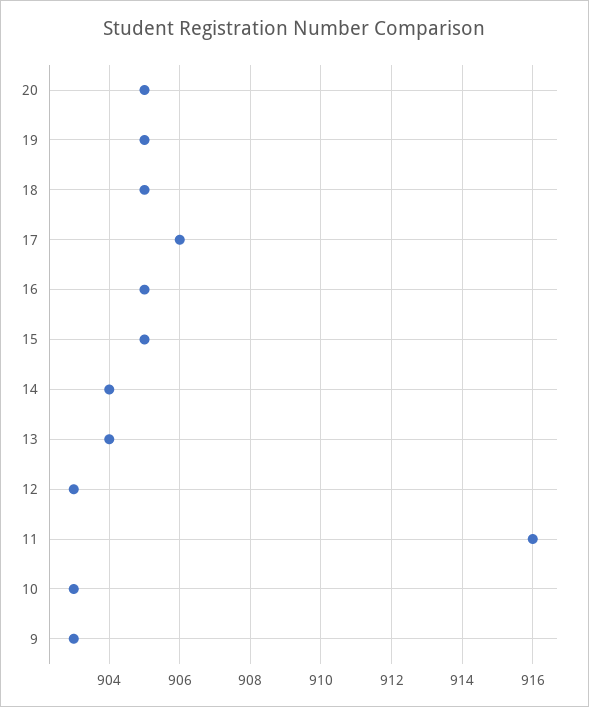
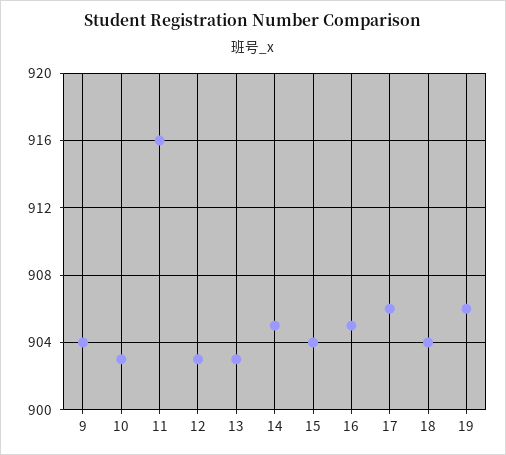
  {
-   "20": 905,
-   "19": 905,
+   "19": 906,
-   "18": 905,
+   "18": 904,
    "17": 906,
    "16": 905,
-   "15": 905,
+   "15": 904,
-   "14": 904,
+   "14": 905,
-   "13": 904,
+   "13": 903,
    "12": 903,
    "11": 916,
    "10": 903,
-   "9": 903
+   "9": 904
  }

